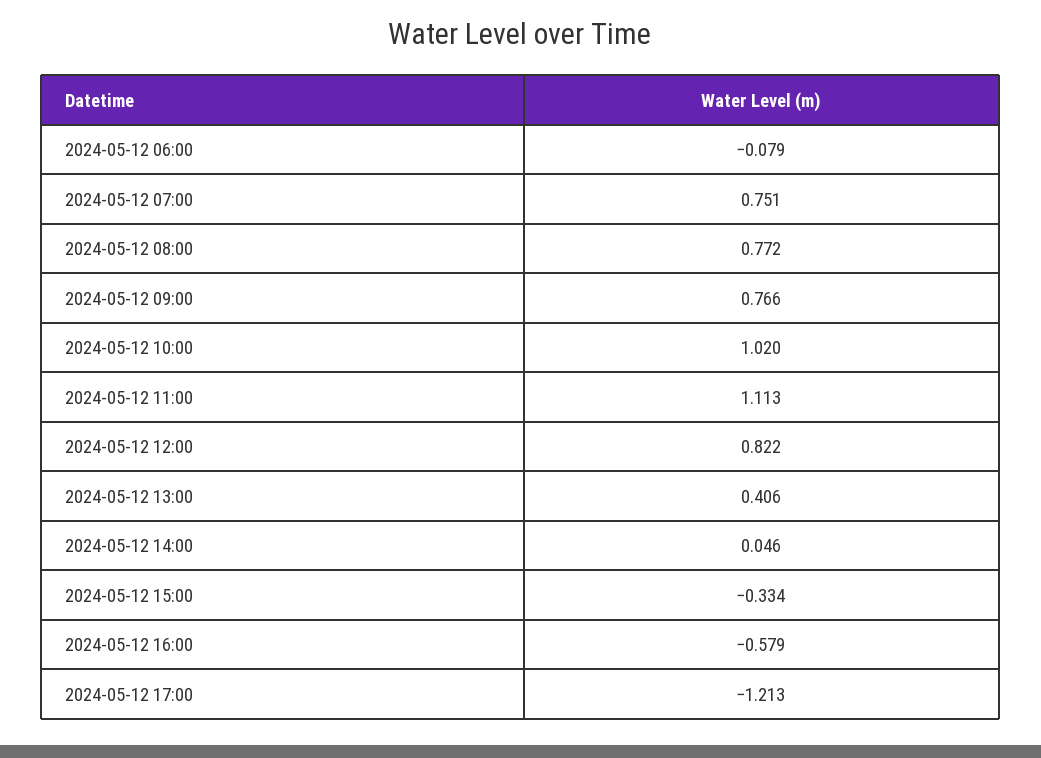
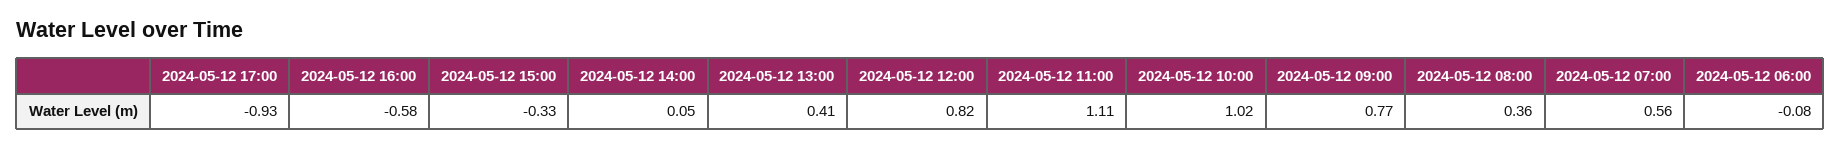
  {
    "2024-05-12 06:00": -0.079,
-   "2024-05-12 07:00": 0.751,
+   "2024-05-12 07:00": 0.56,
-   "2024-05-12 08:00": 0.772,
+   "2024-05-12 08:00": 0.36,
    "2024-05-12 09:00": 0.766,
    "2024-05-12 10:00": 1.02,
    "2024-05-12 11:00": 1.113,
    "2024-05-12 12:00": 0.822,
    "2024-05-12 13:00": 0.406,
    "2024-05-12 14:00": 0.046,
    "2024-05-12 15:00": -0.334,
    "2024-05-12 16:00": -0.579,
-   "2024-05-12 17:00": -1.213
+   "2024-05-12 17:00": -0.93
  }

